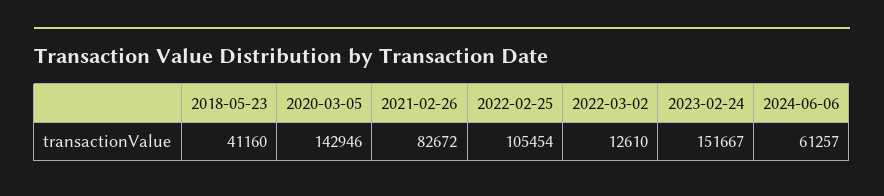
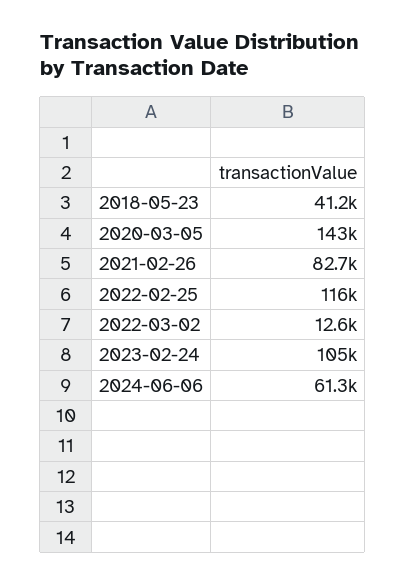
  {
    "2018-05-23": 41160,
    "2020-03-05": 142946,
    "2021-02-26": 82672,
-   "2022-02-25": 105454,
+   "2022-02-25": 116000,
    "2022-03-02": 12610,
-   "2023-02-24": 151667,
+   "2023-02-24": 105000,
    "2024-06-06": 61257
  }

